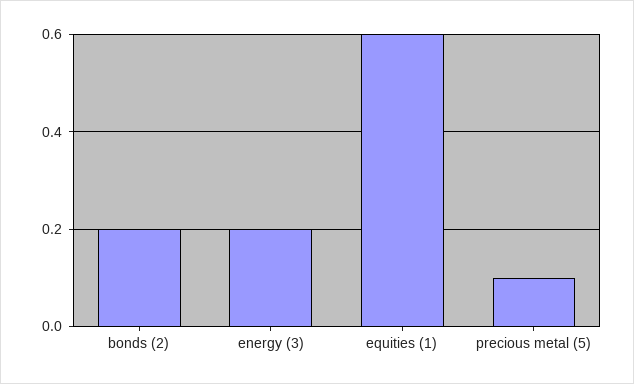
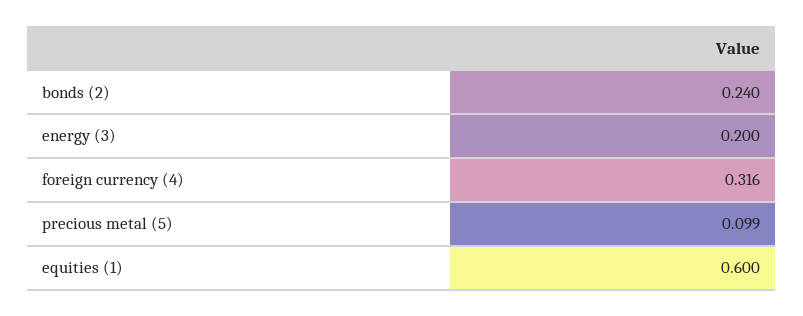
  {
-   "bonds (2)": 0.2,
+   "bonds (2)": 0.24,
    "energy (3)": 0.2,
    "equities (1)": 0.6,
-   "precious metal (5)": 0.099
+   "precious metal (5)": 0.099,
+   "foreign currency (4)": 0.316
  }

